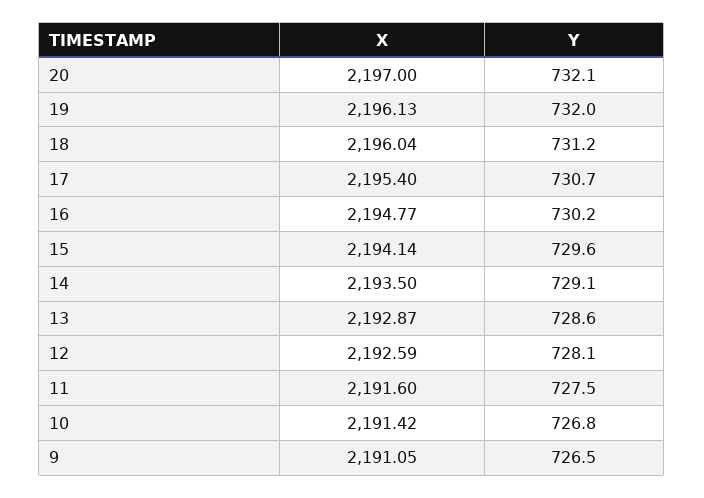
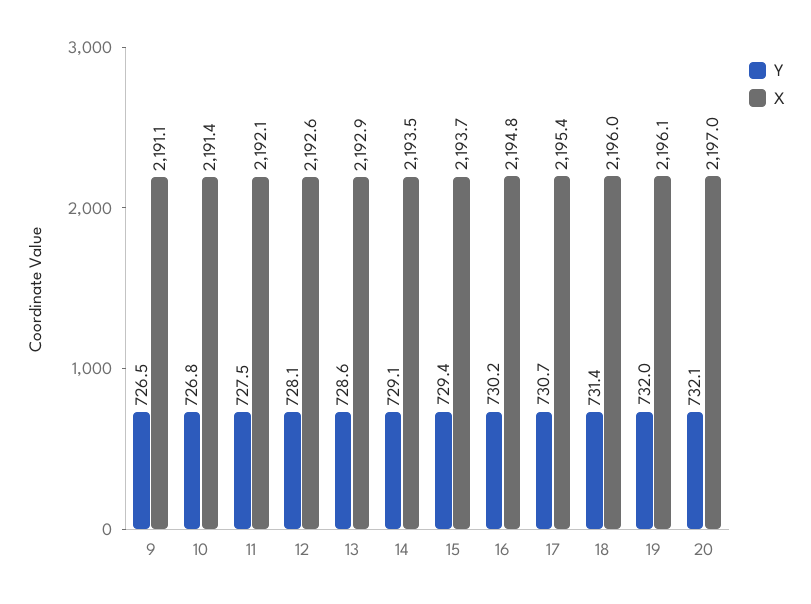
  {
    "X": {
      "20": 2197,
      "19": 2196.13,
      "18": 2196.04,
      "17": 2195.4,
      "16": 2194.77,
-     "15": 2194.14,
+     "15": 2193.7,
      "14": 2193.5,
      "13": 2192.87,
      "12": 2192.59,
-     "11": 2191.6,
+     "11": 2192.1,
      "10": 2191.42,
      "9": 2191.05
    },
    "Y": {
      "20": 732.1,
      "19": 732,
-     "18": 731.2,
+     "18": 731.4,
      "17": 730.7,
      "16": 730.2,
-     "15": 729.6,
+     "15": 729.4,
      "14": 729.1,
      "13": 728.6,
      "12": 728.1,
      "11": 727.5,
      "10": 726.8,
      "9": 726.5
    }
  }

